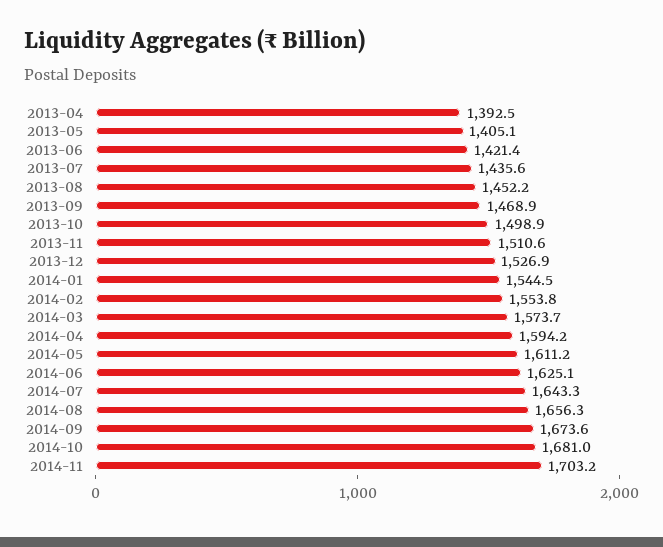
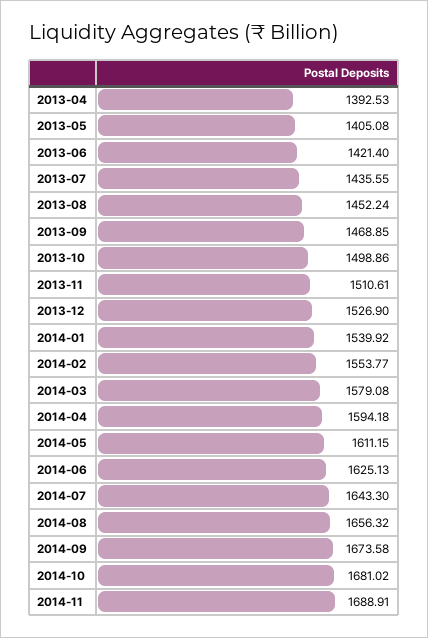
  {
    "2013-04": 1392.53,
    "2013-05": 1405.08,
    "2013-06": 1421.4,
    "2013-07": 1435.55,
    "2013-08": 1452.24,
    "2013-09": 1468.85,
    "2013-10": 1498.86,
    "2013-11": 1510.61,
    "2013-12": 1526.9,
-   "2014-01": 1544.5,
+   "2014-01": 1539.92,
    "2014-02": 1553.77,
-   "2014-03": 1573.7,
+   "2014-03": 1579.08,
    "2014-04": 1594.18,
    "2014-05": 1611.15,
    "2014-06": 1625.13,
    "2014-07": 1643.3,
    "2014-08": 1656.32,
    "2014-09": 1673.58,
    "2014-10": 1681.02,
-   "2014-11": 1703.2
+   "2014-11": 1688.91
  }

